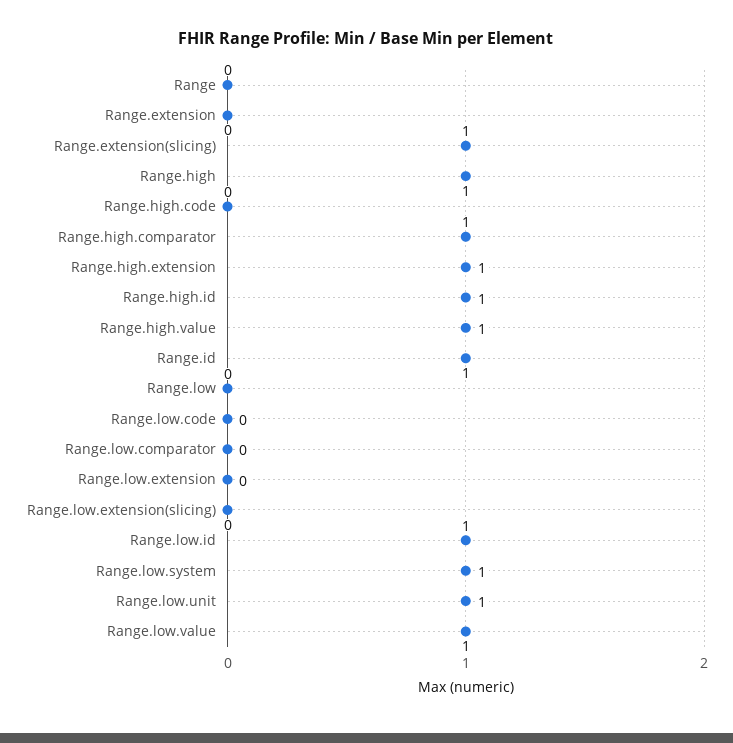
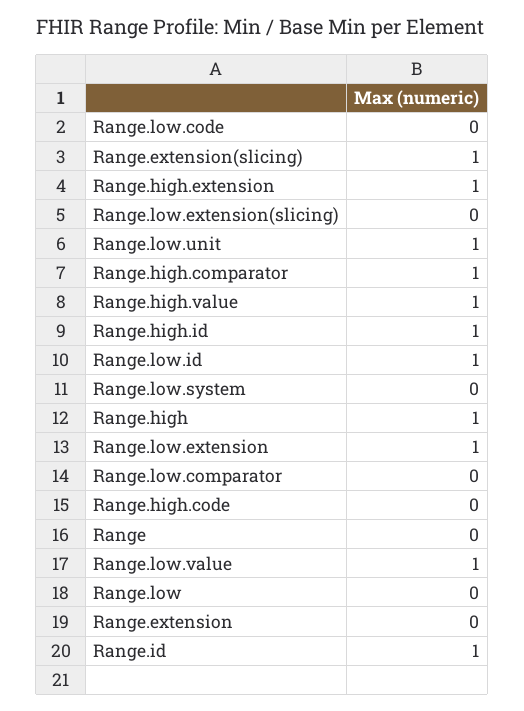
  {
    "Range": 0,
    "Range.extension": 0,
    "Range.extension(slicing)": 1,
    "Range.high": 1,
    "Range.high.code": 0,
    "Range.high.comparator": 1,
    "Range.high.extension": 1,
    "Range.high.id": 1,
    "Range.high.value": 1,
    "Range.id": 1,
    "Range.low": 0,
    "Range.low.code": 0,
    "Range.low.comparator": 0,
-   "Range.low.extension": 0,
+   "Range.low.extension": 1,
    "Range.low.extension(slicing)": 0,
    "Range.low.id": 1,
-   "Range.low.system": 1,
+   "Range.low.system": 0,
    "Range.low.unit": 1,
    "Range.low.value": 1
  }

